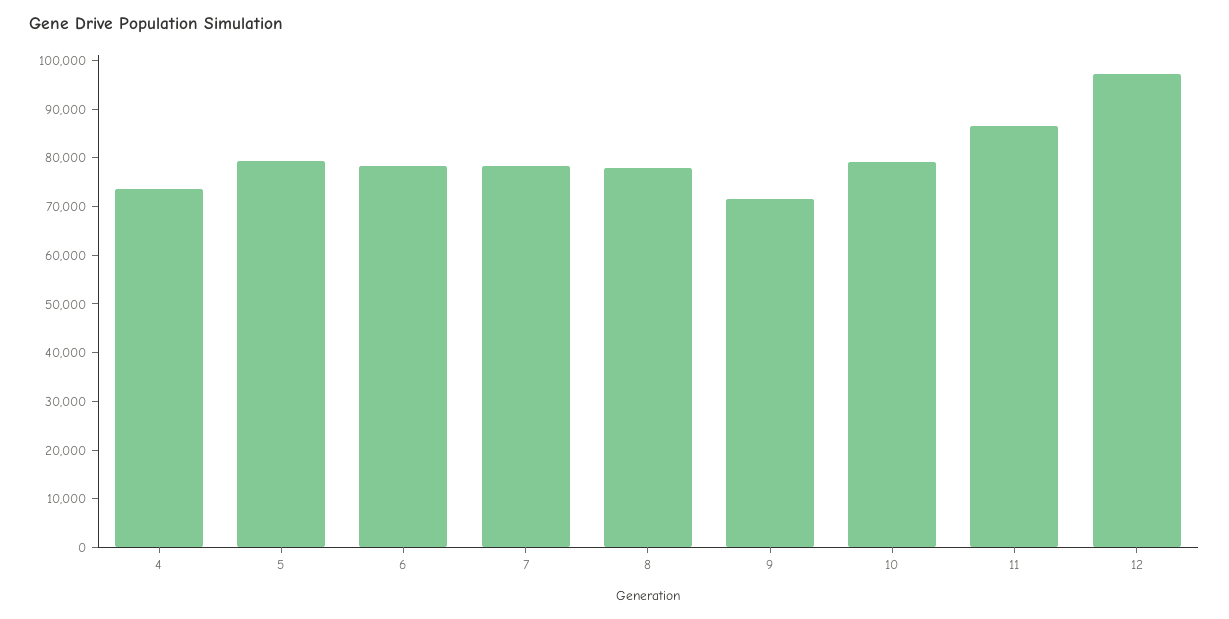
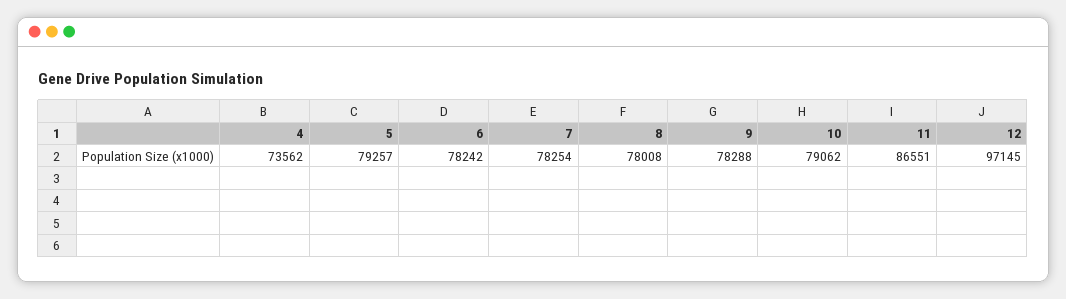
  {
    "4": 73562,
    "5": 79257,
    "6": 78242,
    "7": 78254,
    "8": 78008,
-   "9": 72000,
+   "9": 78288,
    "10": 79062,
    "11": 86551,
    "12": 97145
  }

